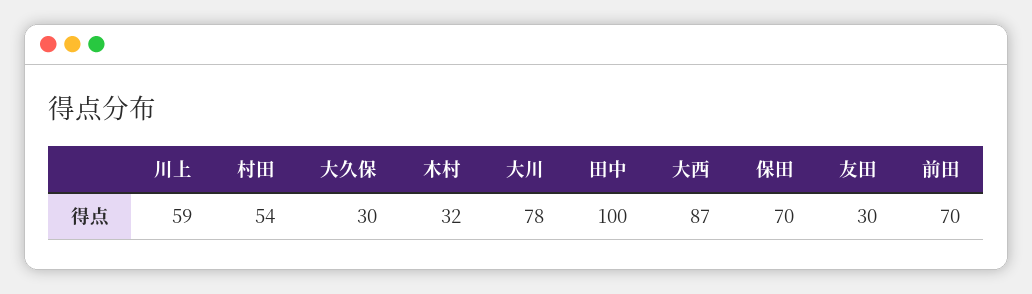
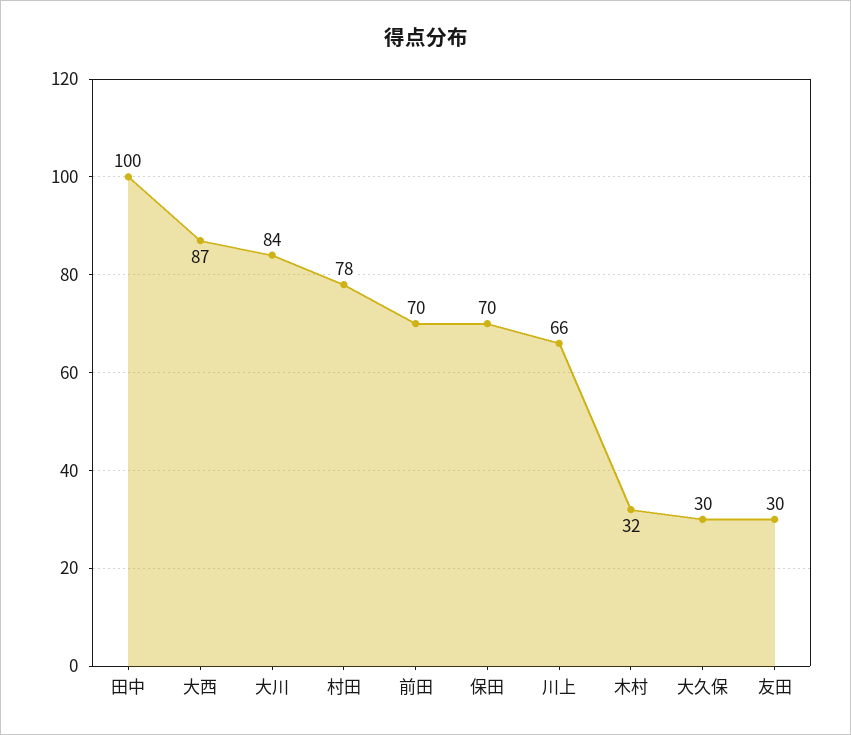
  {
-   "川上": 59,
+   "川上": 66,
-   "村田": 54,
+   "村田": 78,
    "大久保": 30,
    "木村": 32,
-   "大川": 78,
+   "大川": 84,
    "田中": 100,
    "大西": 87,
    "保田": 70,
    "友田": 30,
    "前田": 70
  }

